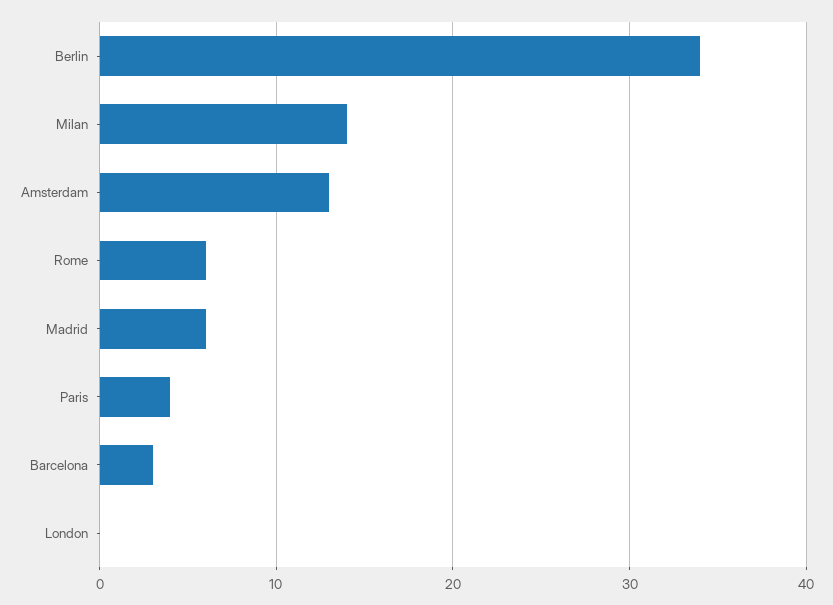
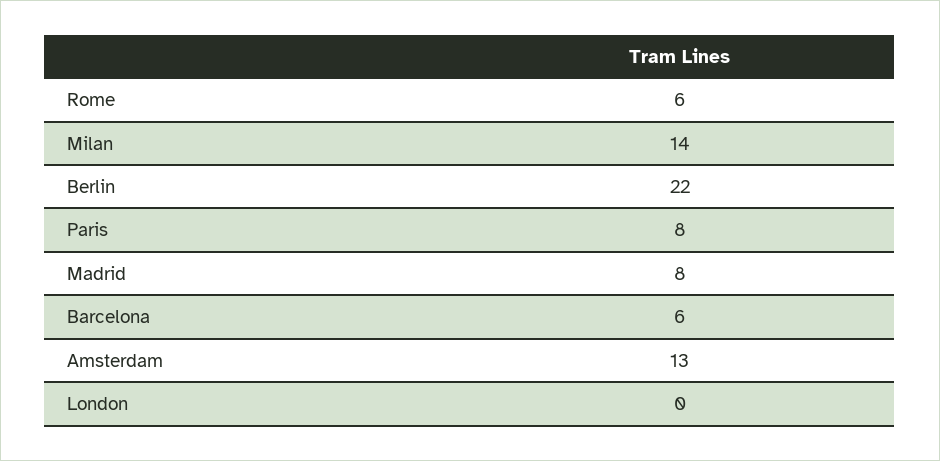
  {
-   "Berlin": 34,
+   "Berlin": 22,
    "Milan": 14,
    "Amsterdam": 13,
    "Rome": 6,
-   "Madrid": 6,
+   "Madrid": 8,
-   "Paris": 4,
+   "Paris": 8,
-   "Barcelona": 3,
+   "Barcelona": 6,
    "London": 0
  }

